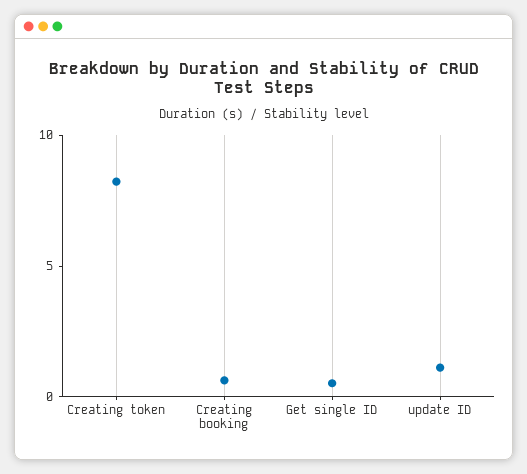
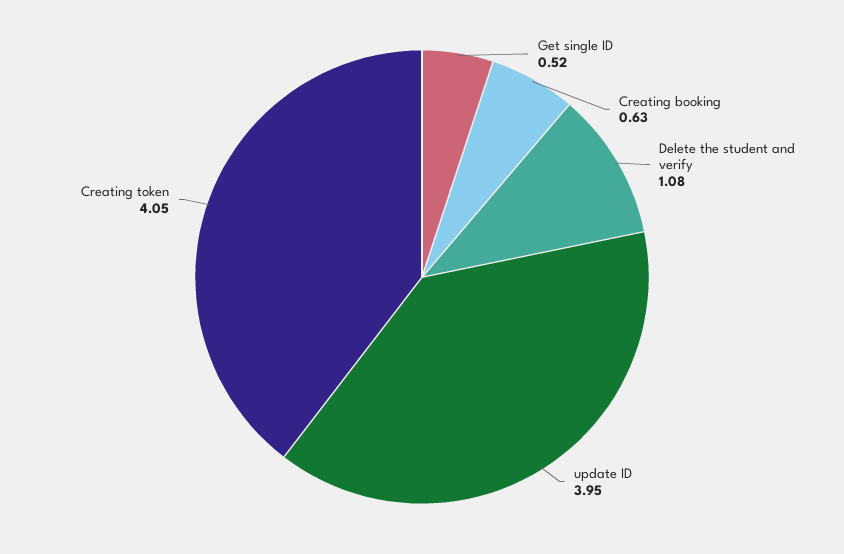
  {
-   "Creating token": 8,
+   "Creating token": 4.05,
    "Creating booking": 0.63,
    "Get single ID": 0.52,
-   "update ID": 1
+   "update ID": 3.95,
+   "Delete the student and verify": 1.08
  }

